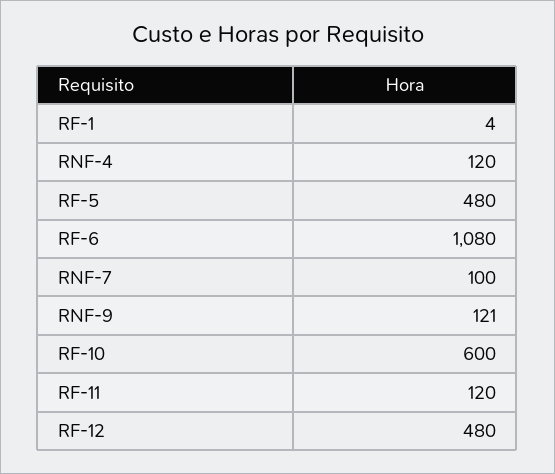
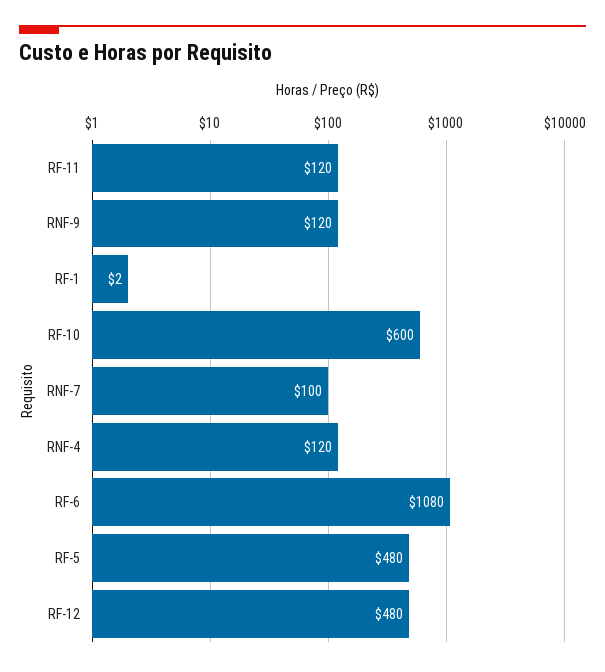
  {
-   "RF-1": 4,
+   "RF-1": 2,
    "RNF-4": 120,
    "RF-5": 480,
    "RF-6": 1080,
    "RNF-7": 100,
-   "RNF-9": 121,
+   "RNF-9": 120,
    "RF-10": 600,
    "RF-11": 120,
    "RF-12": 480
  }

